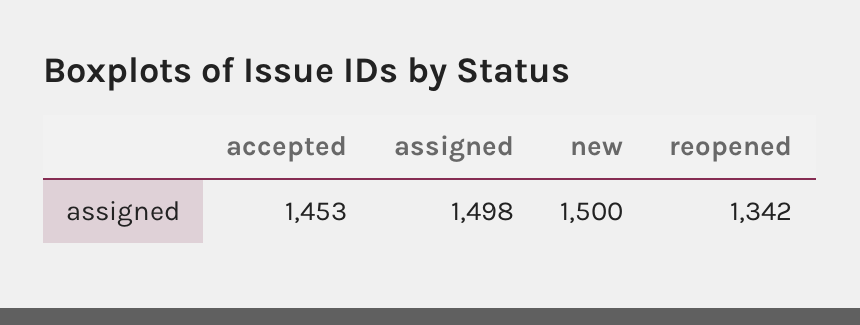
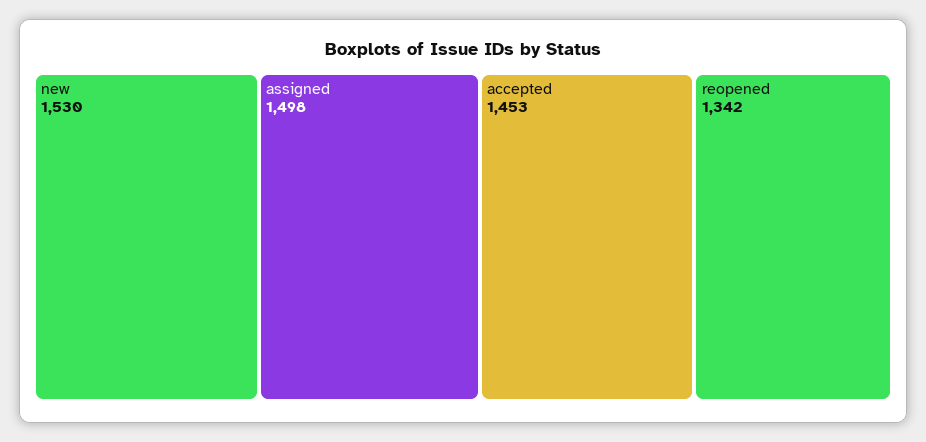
  {
    "accepted": 1453,
    "assigned": 1498,
-   "new": 1500,
+   "new": 1530,
    "reopened": 1342
  }

